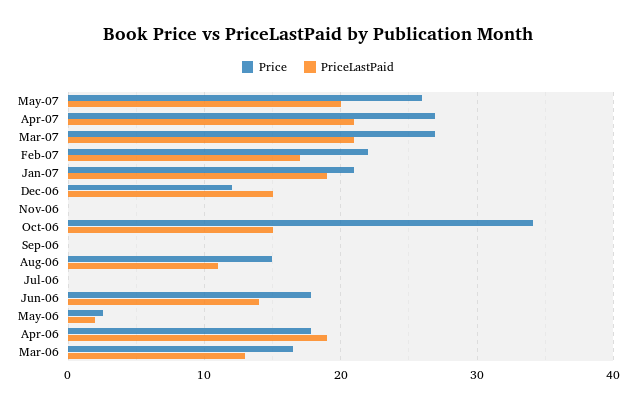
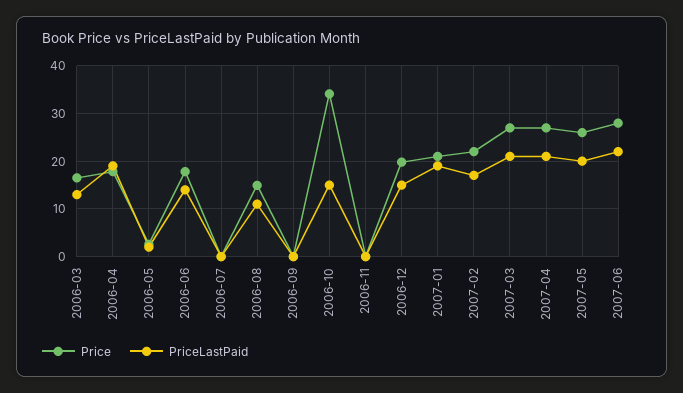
  {
    "Price": {
      "May-07": 26,
      "Apr-07": 27,
      "Mar-07": 27,
      "Feb-07": 22,
      "Jan-07": 21,
-     "Dec-06": 12,
+     "Dec-06": 20,
      "Nov-06": 0,
      "Oct-06": 34,
      "Sep-06": 0,
      "Aug-06": 15,
      "Jul-06": 0,
      "Jun-06": 18,
      "May-06": 3,
      "Apr-06": 18,
-     "Mar-06": 17
+     "Mar-06": 17,
+     "2007-06": 28
    },
    "PriceLastPaid": {
      "May-07": 20,
      "Apr-07": 21,
      "Mar-07": 21,
      "Feb-07": 17,
      "Jan-07": 19,
      "Dec-06": 15,
      "Nov-06": 0,
      "Oct-06": 15,
      "Sep-06": 0,
      "Aug-06": 11,
      "Jul-06": 0,
      "Jun-06": 14,
      "May-06": 2,
      "Apr-06": 19,
-     "Mar-06": 13
+     "Mar-06": 13,
+     "2007-06": 22
    }
  }

